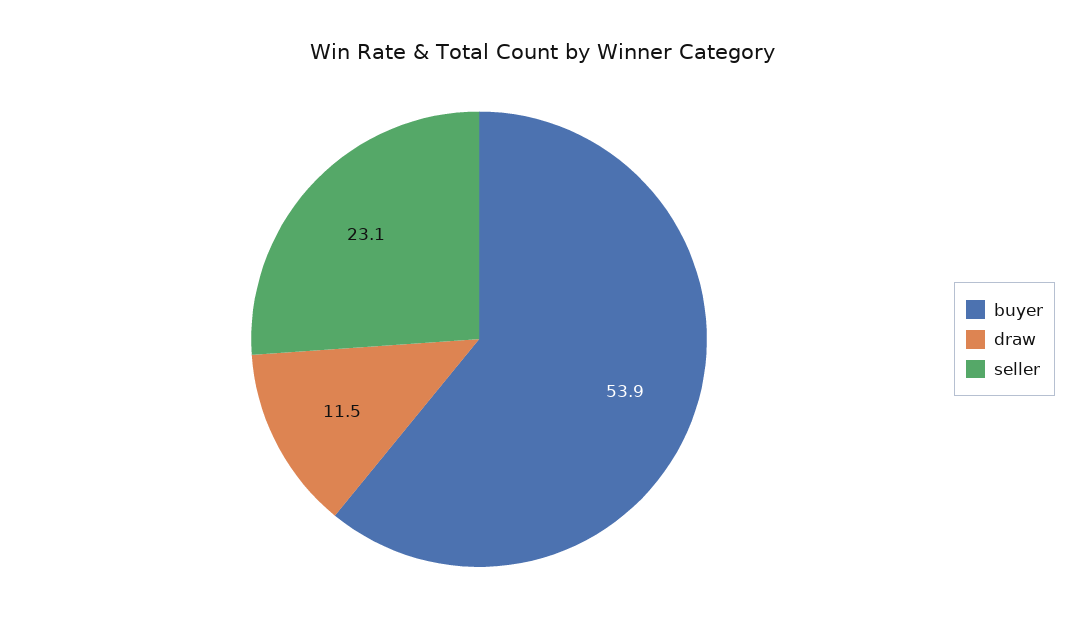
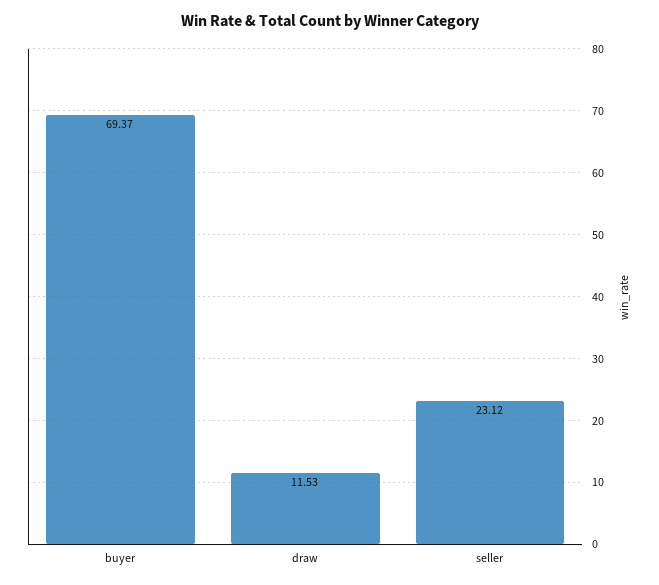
  {
-   "buyer": 53.9,
+   "buyer": 69.37,
    "draw": 11.53,
    "seller": 23.12
  }

